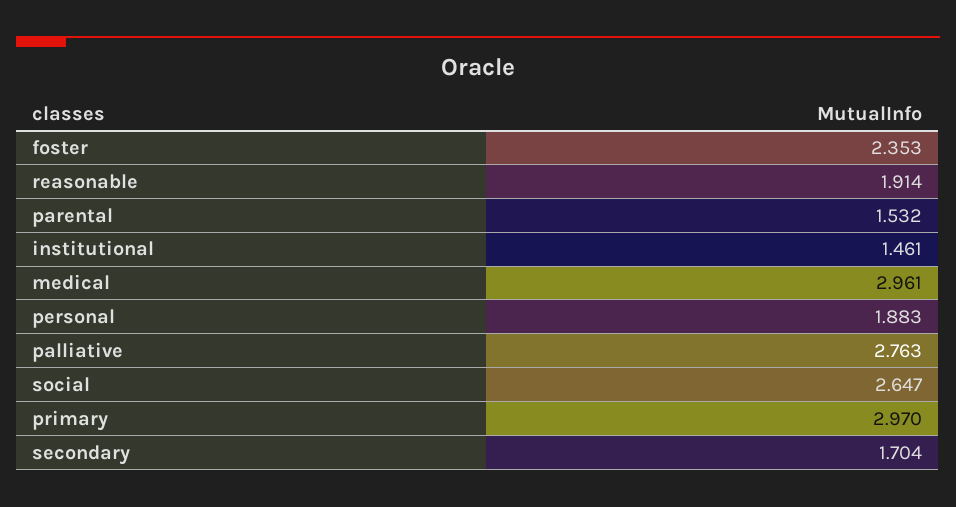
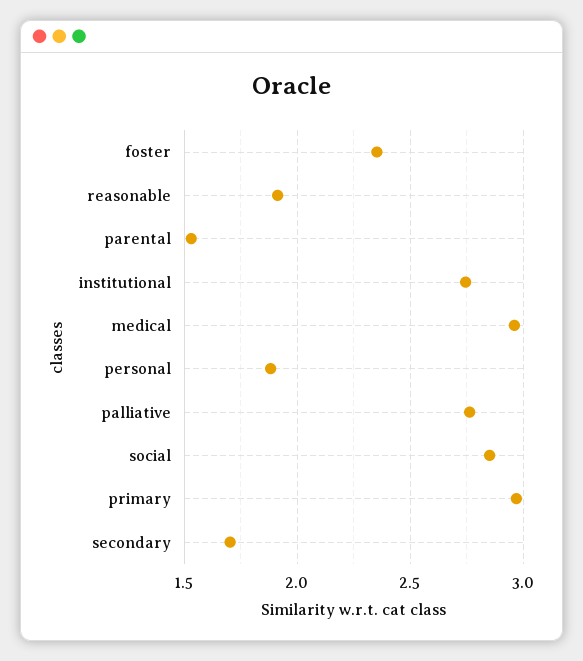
  {
    "foster": 2.353,
    "reasonable": 1.914,
    "parental": 1.532,
-   "institutional": 1.461,
+   "institutional": 2.75,
    "medical": 2.961,
    "personal": 1.883,
    "palliative": 2.763,
-   "social": 2.647,
+   "social": 2.85,
    "primary": 2.97,
    "secondary": 1.704
  }

